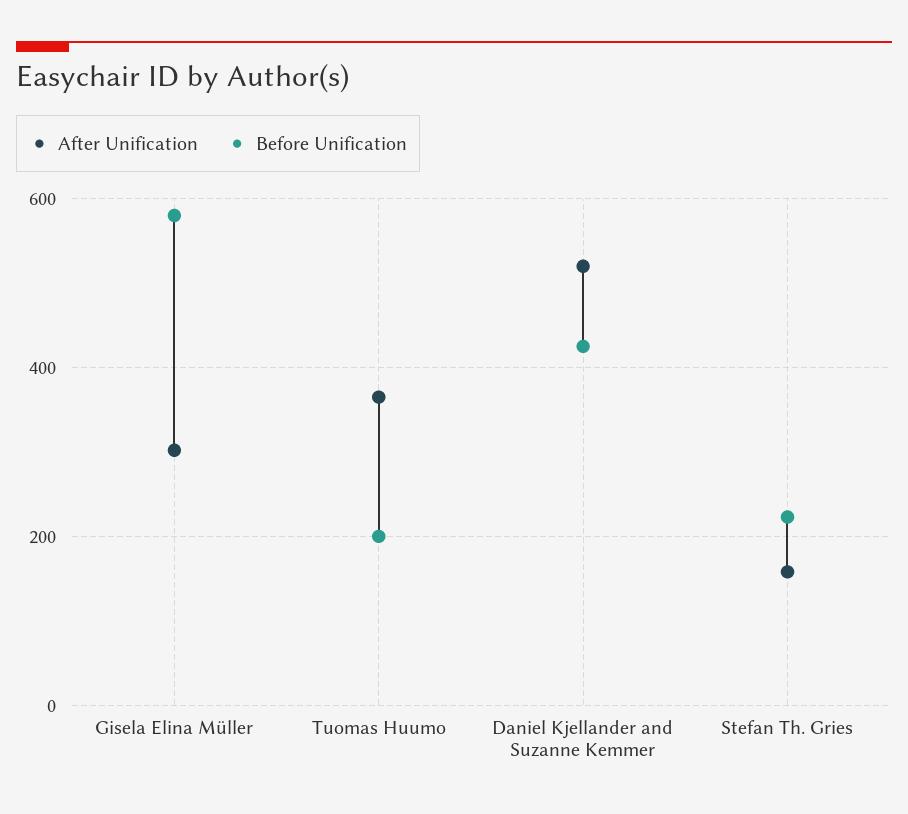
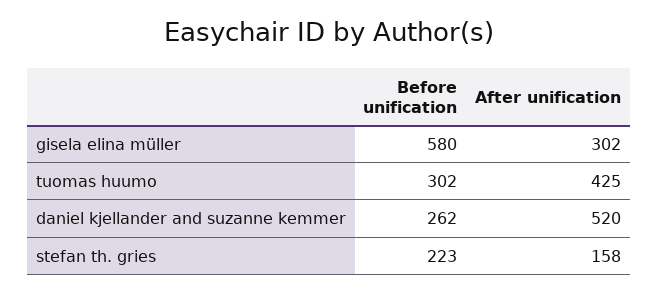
  {
    "After Unification": {
      "Gisela Elina Müller": 302,
-     "Tuomas Huumo": 360,
+     "Tuomas Huumo": 425,
      "Daniel Kjellander and Suzanne Kemmer": 520,
      "Stefan Th. Gries": 158
    },
    "Before Unification": {
      "Gisela Elina Müller": 580,
-     "Tuomas Huumo": 200,
+     "Tuomas Huumo": 302,
-     "Daniel Kjellander and Suzanne Kemmer": 420,
+     "Daniel Kjellander and Suzanne Kemmer": 262,
      "Stefan Th. Gries": 223
    }
  }

